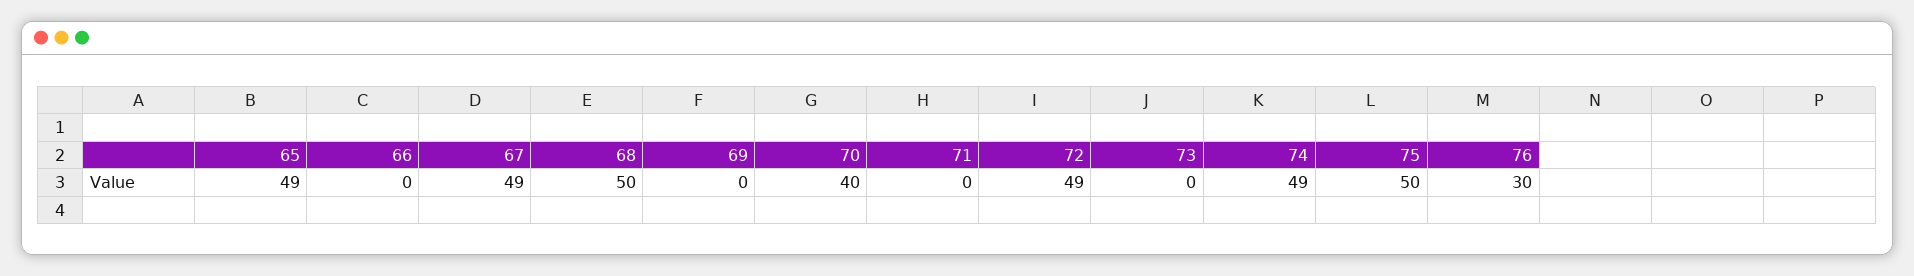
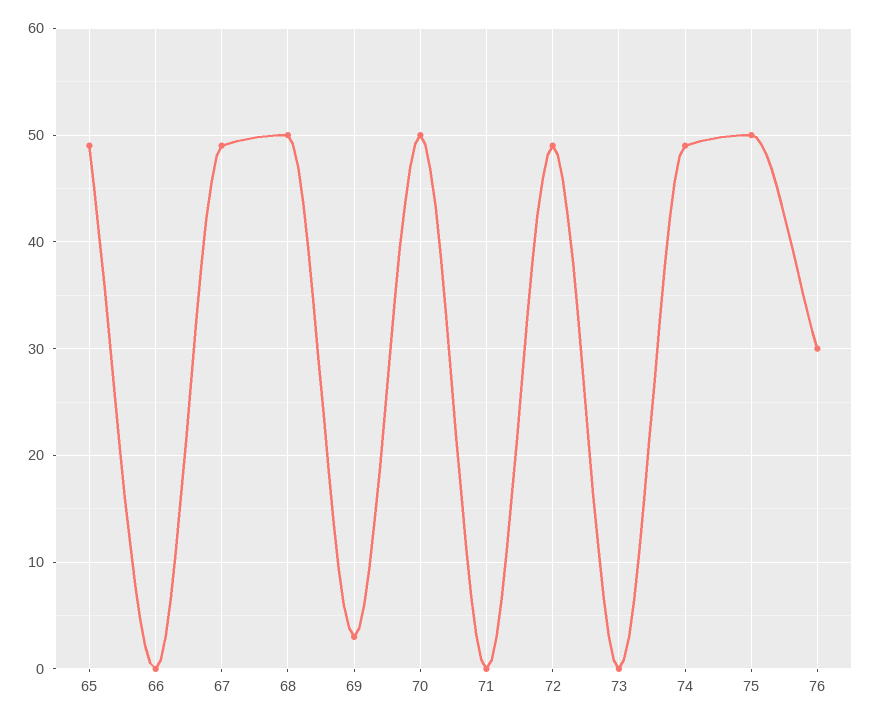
  {
    "65": 49,
    "66": 0,
    "67": 49,
    "68": 50,
-   "69": 0,
+   "69": 3,
-   "70": 40,
+   "70": 50,
    "71": 0,
    "72": 49,
    "73": 0,
    "74": 49,
    "75": 50,
    "76": 30
  }

